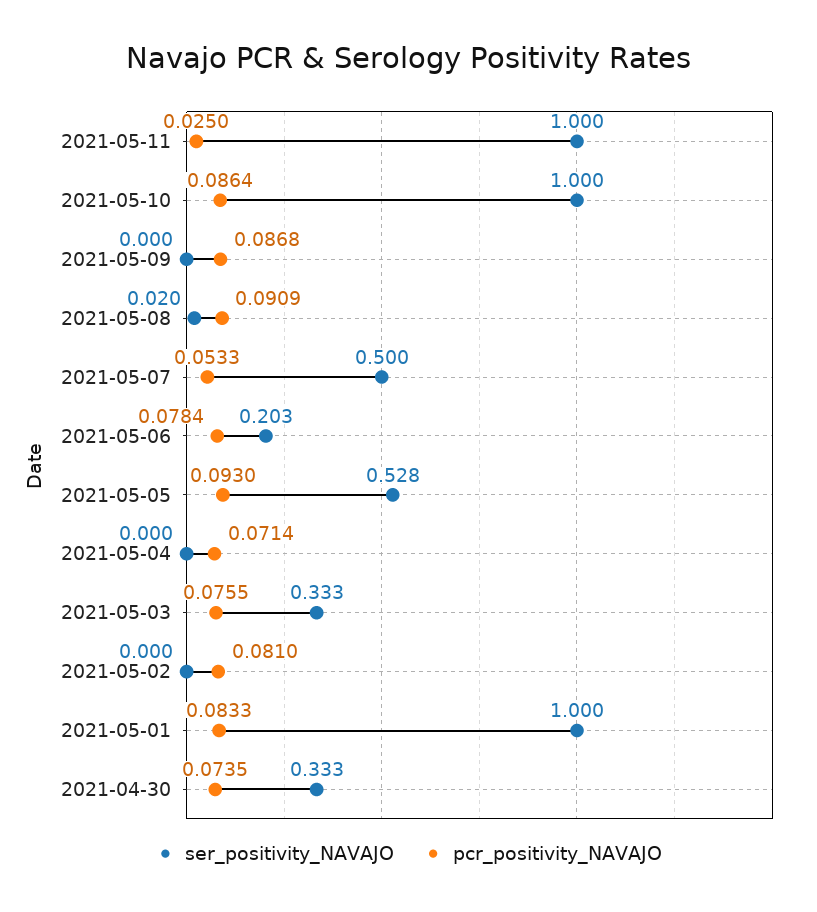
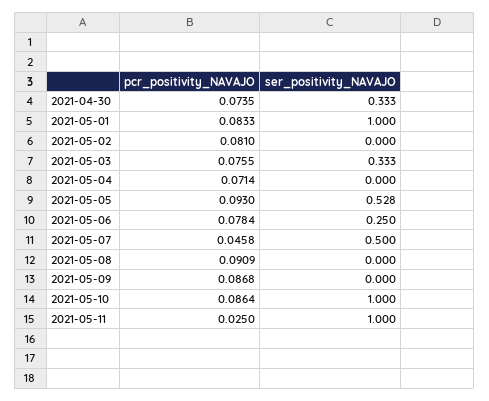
  {
    "ser_positivity_NAVAJO": {
      "2021-05-11": 1,
      "2021-05-10": 1,
      "2021-05-09": 0,
-     "2021-05-08": 0.02,
+     "2021-05-08": 0,
      "2021-05-07": 0.5,
-     "2021-05-06": 0.203,
+     "2021-05-06": 0.25,
      "2021-05-05": 0.528,
      "2021-05-04": 0,
      "2021-05-03": 0.333,
      "2021-05-02": 0,
      "2021-05-01": 1,
      "2021-04-30": 0.333
    },
    "pcr_positivity_NAVAJO": {
      "2021-05-11": 0.025,
      "2021-05-10": 0.0864,
      "2021-05-09": 0.0868,
      "2021-05-08": 0.0909,
-     "2021-05-07": 0.0533,
+     "2021-05-07": 0.0458,
      "2021-05-06": 0.0784,
      "2021-05-05": 0.093,
      "2021-05-04": 0.0714,
      "2021-05-03": 0.0755,
      "2021-05-02": 0.081,
      "2021-05-01": 0.0833,
      "2021-04-30": 0.0735
    }
  }

